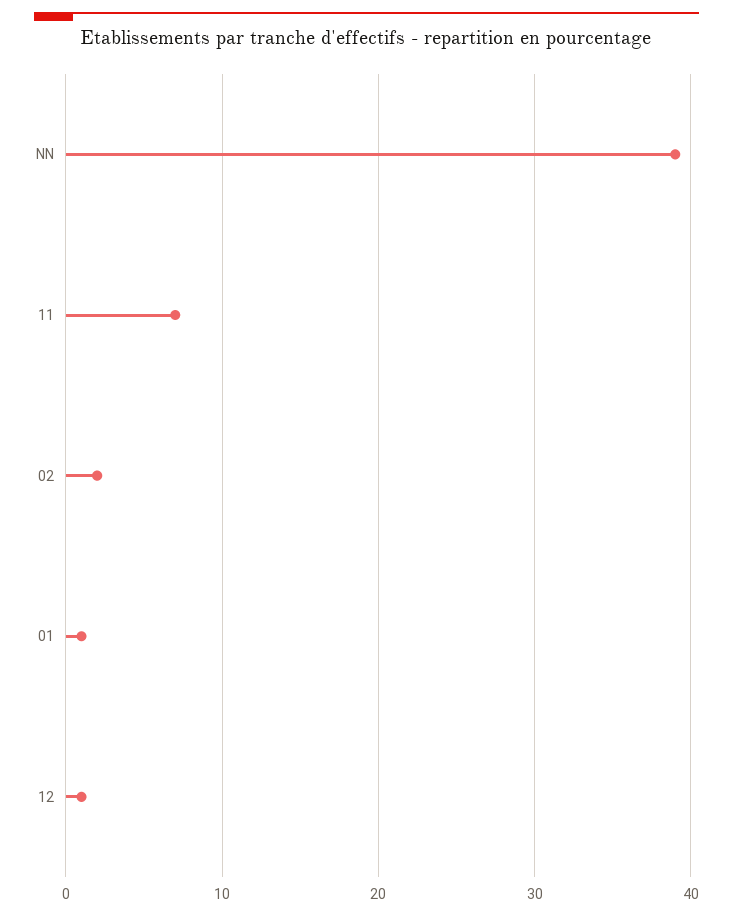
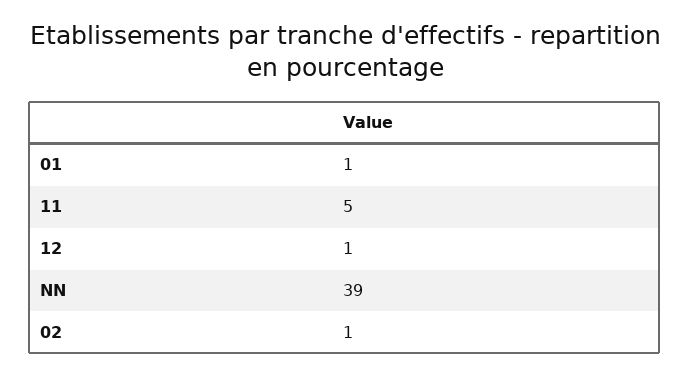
  {
    "NN": 39,
-   "11": 7,
+   "11": 5,
-   "02": 2,
+   "02": 1,
    "01": 1,
    "12": 1
  }

